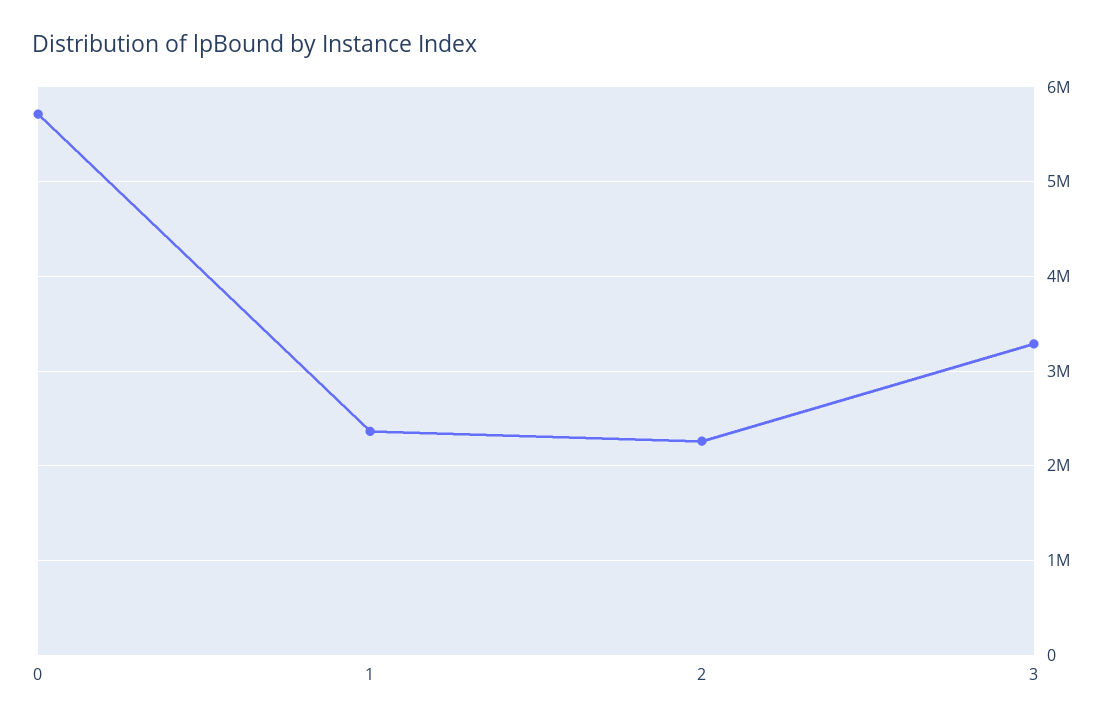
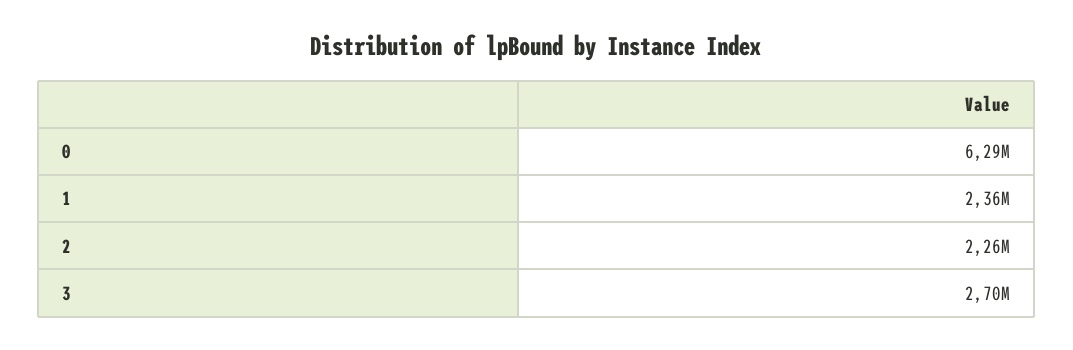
  {
-   "0": 5700000,
+   "0": 6290000,
    "1": 2360000,
    "2": 2260000,
-   "3": 3300000
+   "3": 2700000
  }

